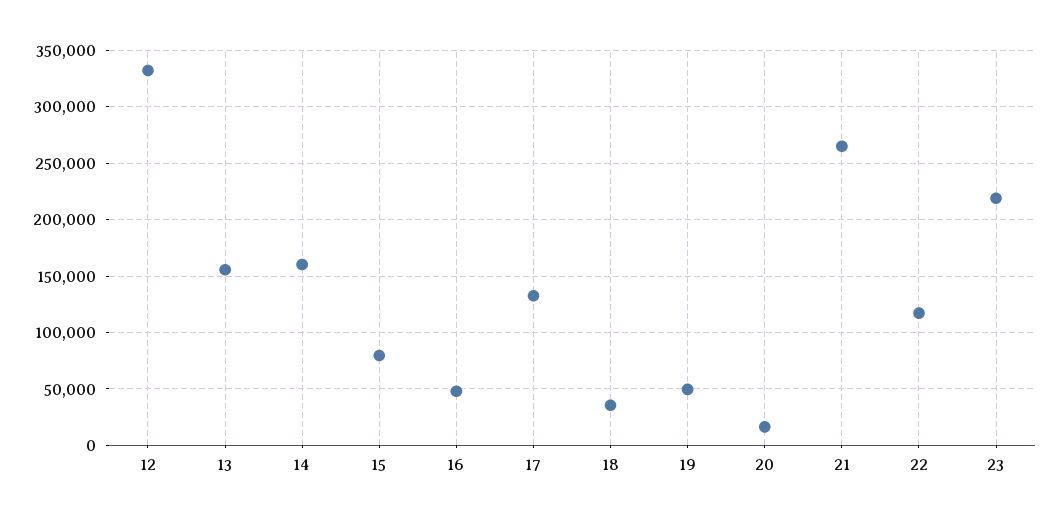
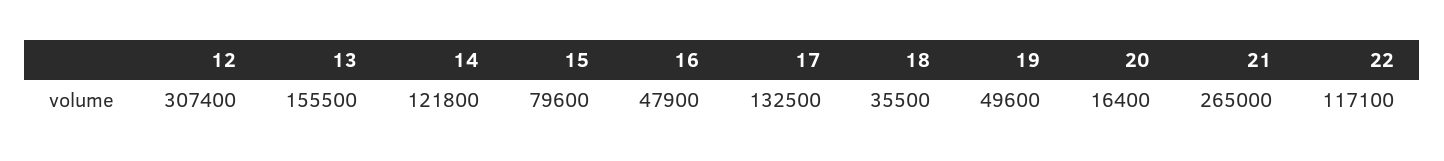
  {
-   "12": 330000,
+   "12": 307400,
    "13": 155500,
-   "14": 160000,
+   "14": 121800,
    "15": 79600,
    "16": 47900,
    "17": 132500,
    "18": 35500,
    "19": 49600,
    "20": 16400,
    "21": 265000,
-   "22": 117100,
+   "22": 117100
-   "23": 220000
  }

